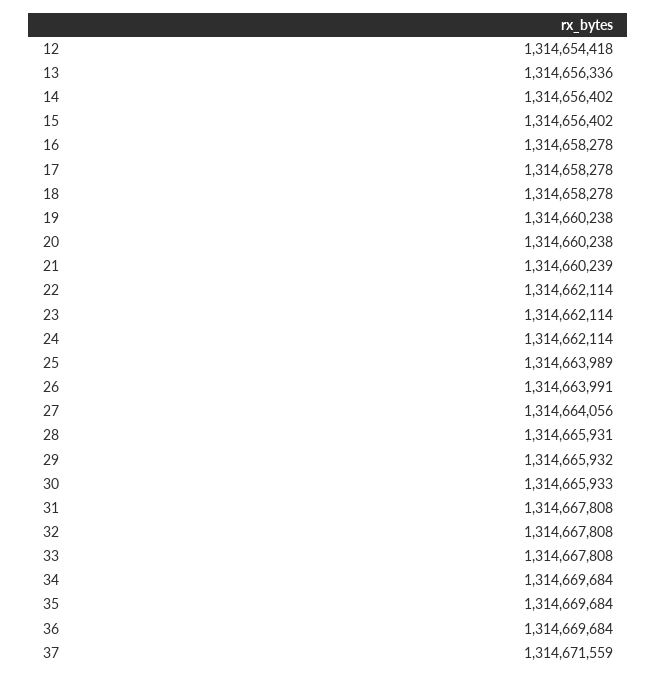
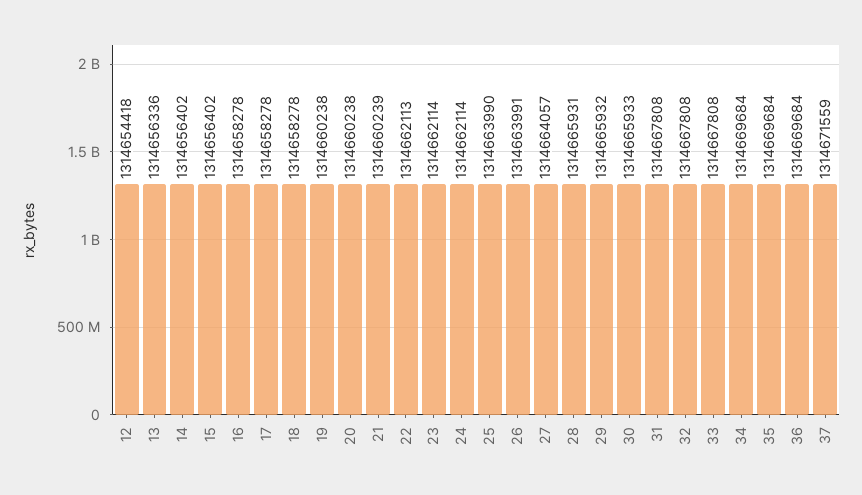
  {
    "12": 1314654418,
    "13": 1314656336,
    "14": 1314656402,
    "15": 1314656402,
    "16": 1314658278,
    "17": 1314658278,
    "18": 1314658278,
    "19": 1314660238,
    "20": 1314660238,
    "21": 1314660239,
-   "22": 1314662114,
+   "22": 1314662113,
    "23": 1314662114,
    "24": 1314662114,
-   "25": 1314663989,
+   "25": 1314663990,
    "26": 1314663991,
-   "27": 1314664056,
+   "27": 1314664057,
    "28": 1314665931,
    "29": 1314665932,
    "30": 1314665933,
    "31": 1314667808,
    "32": 1314667808,
    "33": 1314667808,
    "34": 1314669684,
    "35": 1314669684,
    "36": 1314669684,
    "37": 1314671559
  }

